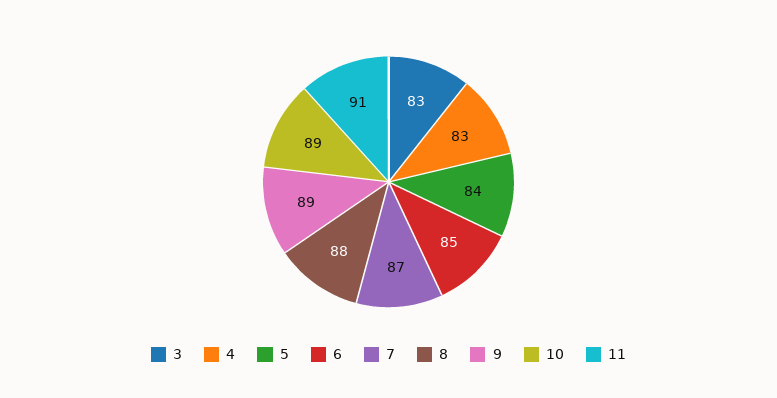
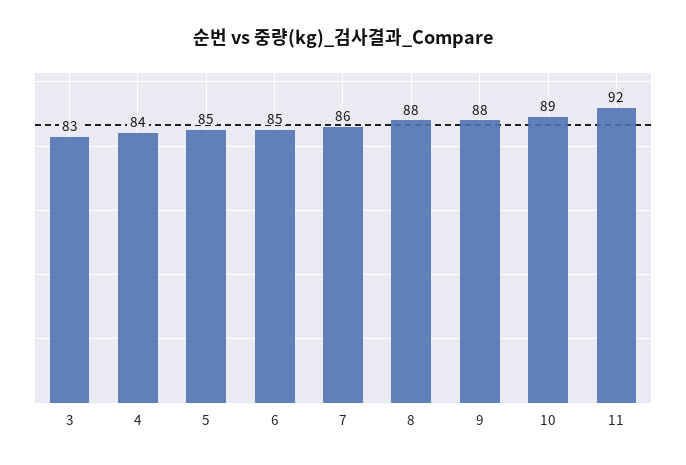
  {
    "3": 83,
-   "4": 83,
+   "4": 84,
-   "5": 84,
+   "5": 85,
    "6": 85,
-   "7": 87,
+   "7": 86,
    "8": 88,
-   "9": 89,
+   "9": 88,
    "10": 89,
-   "11": 91
+   "11": 92
  }

